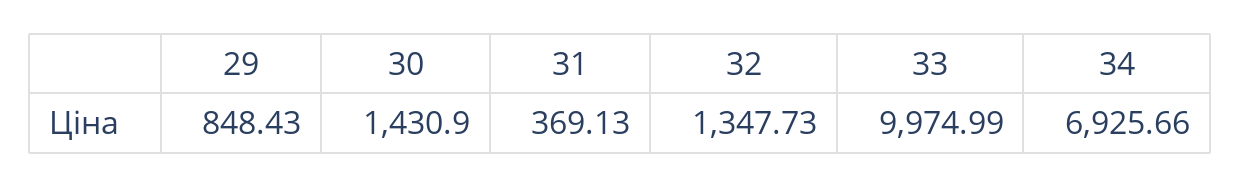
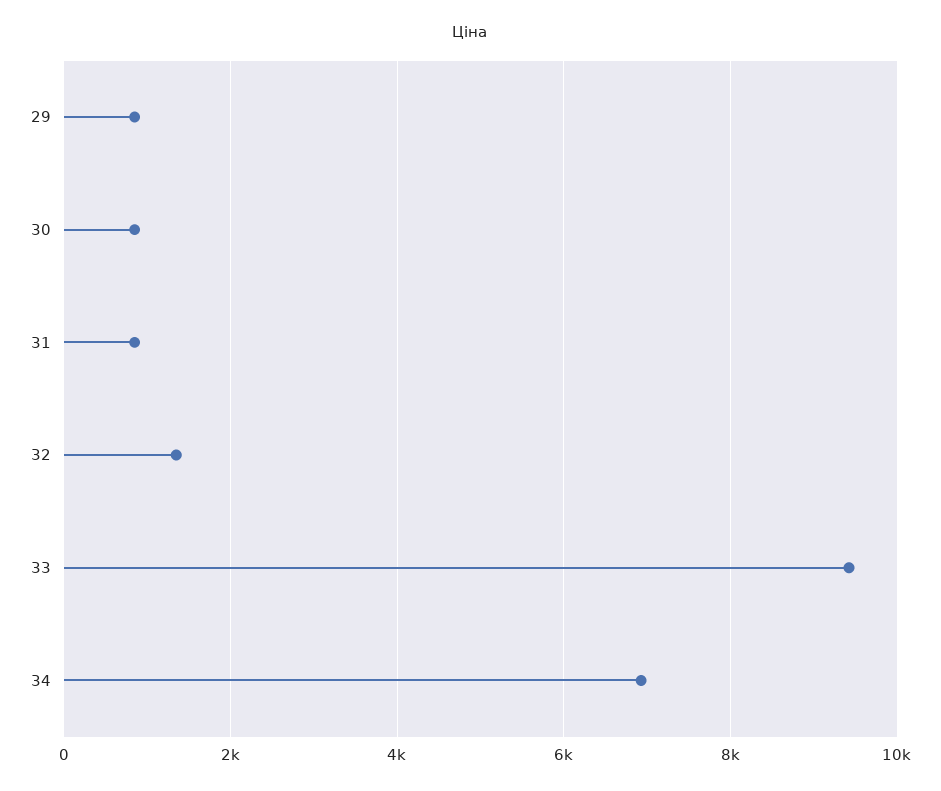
  {
    "29": 848.43,
-   "30": 1430.9,
+   "30": 800,
-   "31": 369.13,
+   "31": 800,
    "32": 1347.73,
-   "33": 9974.99,
+   "33": 9400,
    "34": 6925.66
  }

